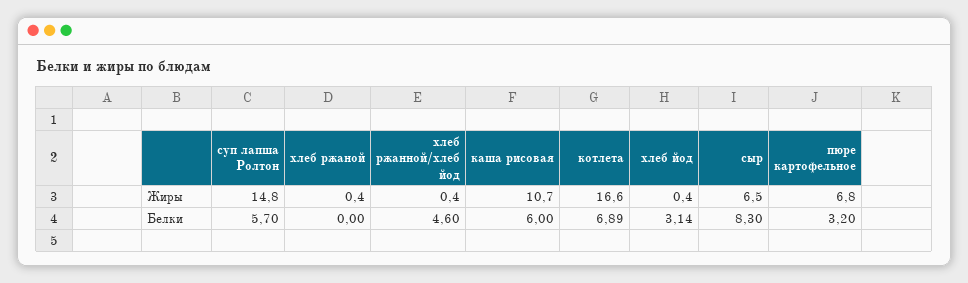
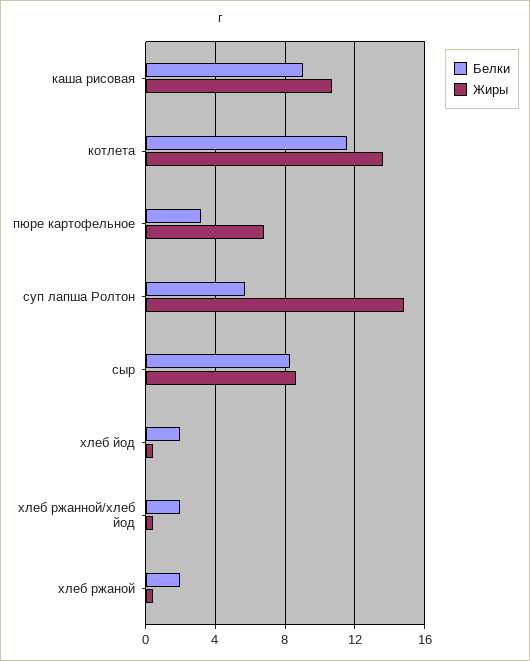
  {
    "Жиры": {
      "суп лапша Ролтон": 14.8,
      "хлеб ржаной": 0.4,
      "хлеб ржанной/хлеб йод": 0.4,
      "каша рисовая": 10.7,
-     "котлета": 16.6,
+     "котлета": 13.5,
      "хлеб йод": 0.4,
-     "сыр": 6.5,
+     "сыр": 8.5,
      "пюре картофельное": 6.8
    },
    "Белки": {
      "суп лапша Ролтон": 5.7,
-     "хлеб ржаной": 0,
+     "хлеб ржаной": 2,
-     "хлеб ржанной/хлеб йод": 4.6,
+     "хлеб ржанной/хлеб йод": 2,
-     "каша рисовая": 6,
+     "каша рисовая": 9,
-     "котлета": 6.89,
+     "котлета": 11.5,
-     "хлеб йод": 3.14,
+     "хлеб йод": 2,
      "сыр": 8.3,
      "пюре картофельное": 3.2
    }
  }

